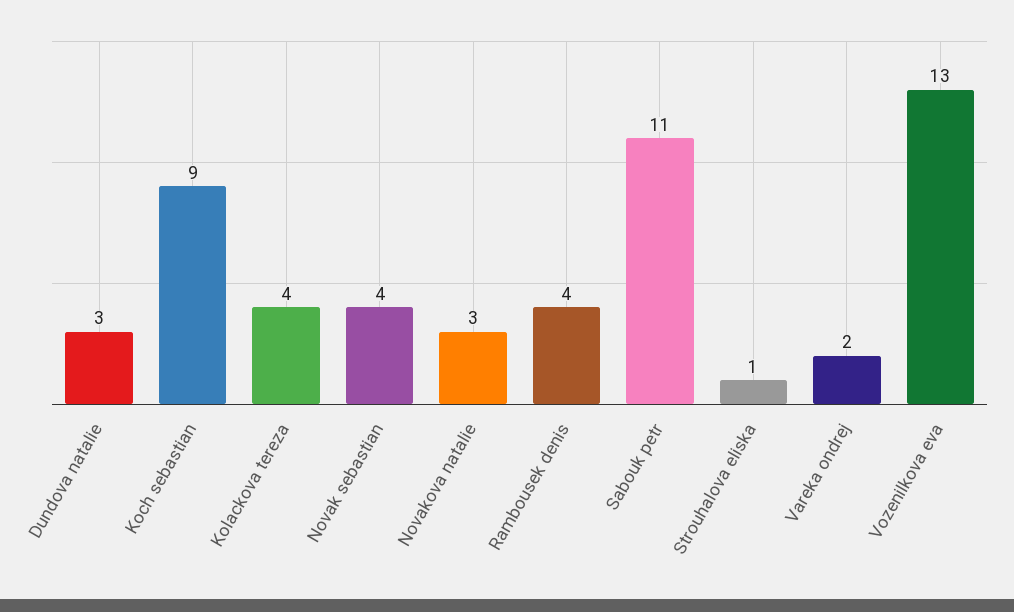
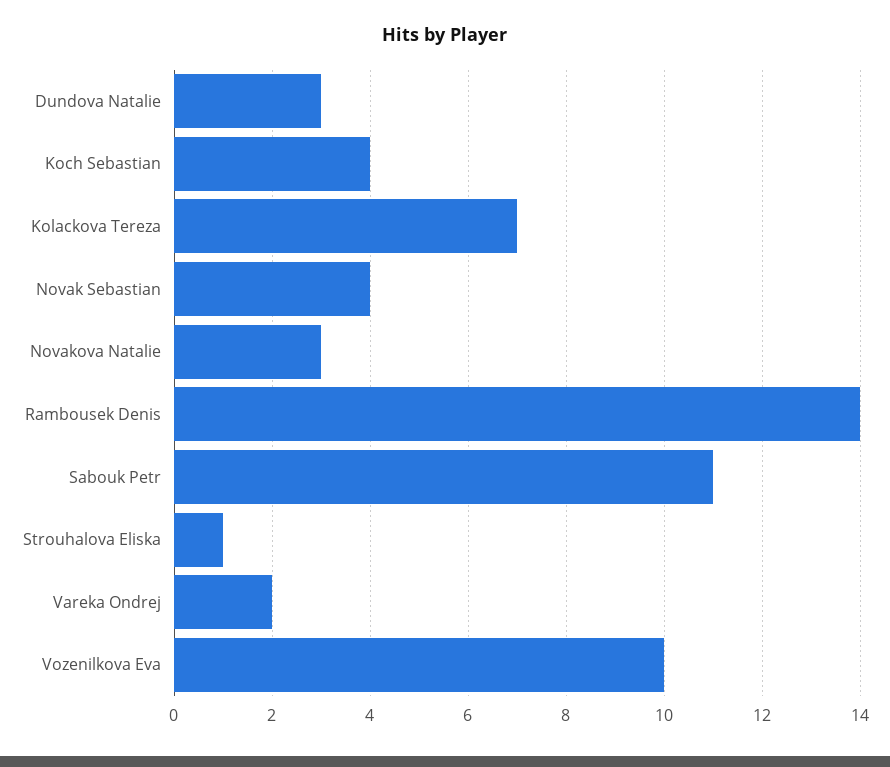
  {
    "Dundova natalie": 3,
-   "Koch sebastian": 9,
+   "Koch sebastian": 4,
-   "Kolackova tereza": 4,
+   "Kolackova tereza": 7,
    "Novak sebastian": 4,
    "Novakova natalie": 3,
-   "Rambousek denis": 4,
+   "Rambousek denis": 14,
    "Sabouk petr": 11,
    "Strouhalova eliska": 1,
    "Vareka ondrej": 2,
-   "Vozenilkova eva": 13
+   "Vozenilkova eva": 10
  }

